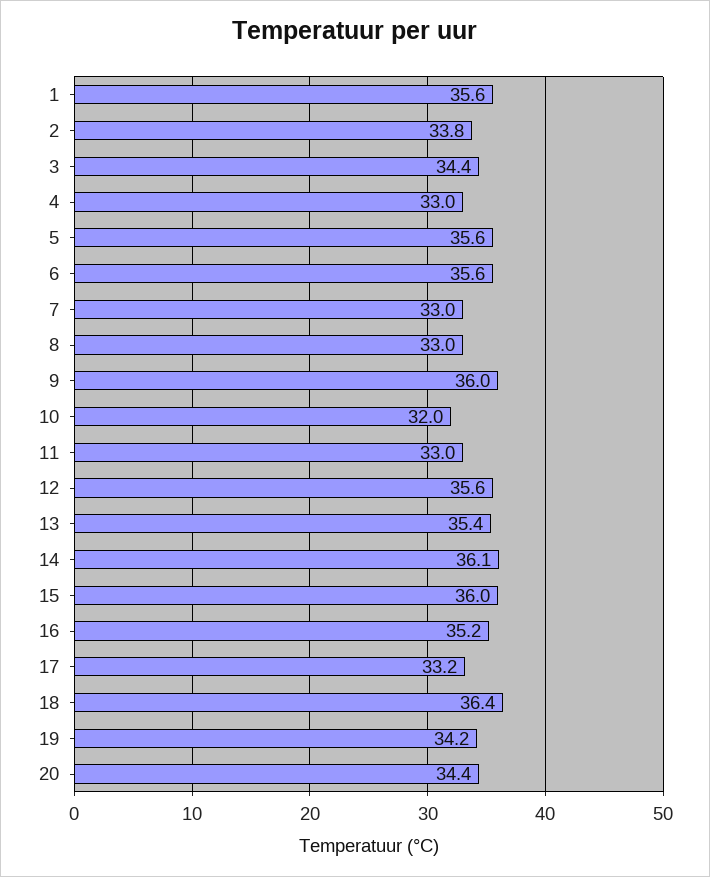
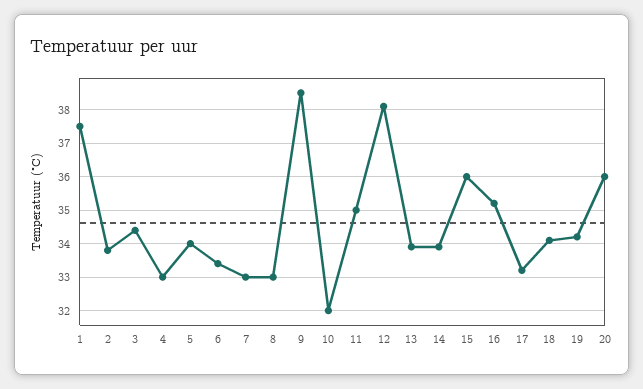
  {
-   "1": 35.6,
+   "1": 37.5,
    "2": 33.8,
    "3": 34.4,
    "4": 33,
-   "5": 35.6,
+   "5": 34,
-   "6": 35.6,
+   "6": 33.5,
    "7": 33,
    "8": 33,
-   "9": 36,
+   "9": 38.5,
    "10": 32,
-   "11": 33,
+   "11": 35,
-   "12": 35.6,
+   "12": 38,
-   "13": 35.4,
+   "13": 34,
-   "14": 36.1,
+   "14": 34,
    "15": 36,
    "16": 35.2,
    "17": 33.2,
-   "18": 36.4,
+   "18": 34,
    "19": 34.2,
-   "20": 34.4
+   "20": 36
  }

